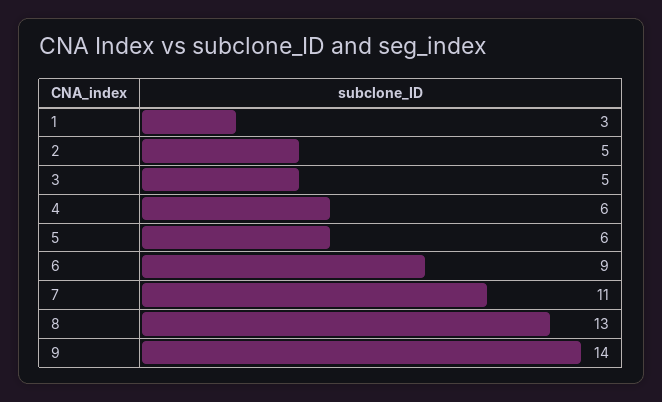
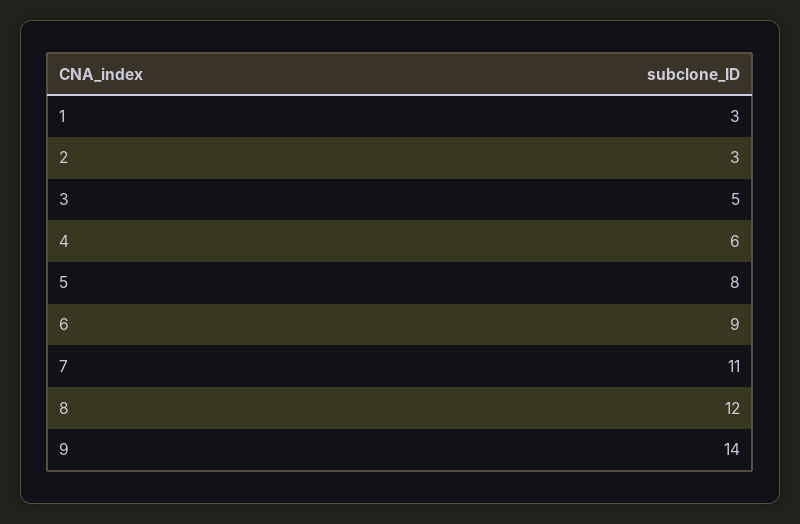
  {
    "1": 3,
-   "2": 5,
+   "2": 3,
    "3": 5,
    "4": 6,
-   "5": 6,
+   "5": 8,
    "6": 9,
    "7": 11,
-   "8": 13,
+   "8": 12,
    "9": 14
  }

